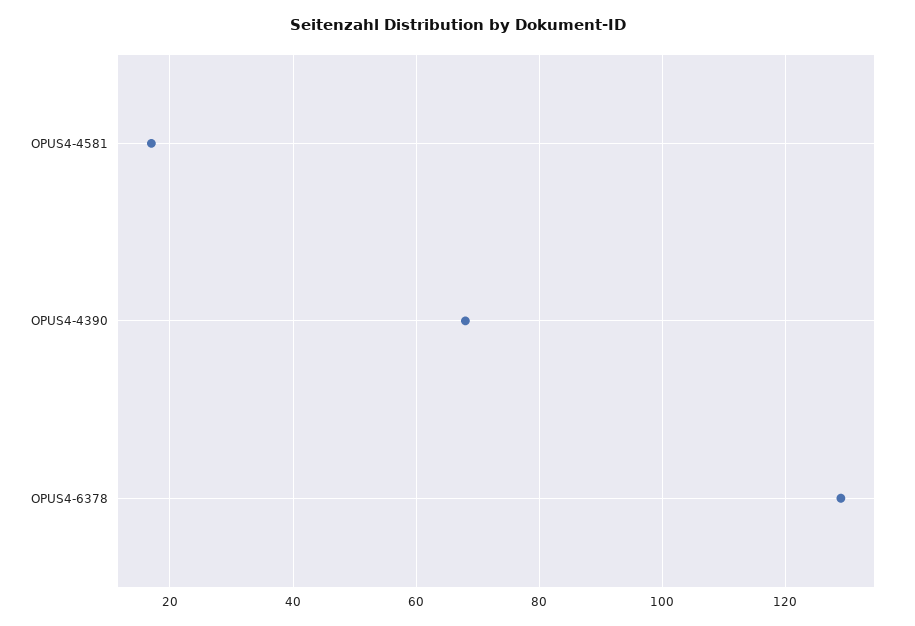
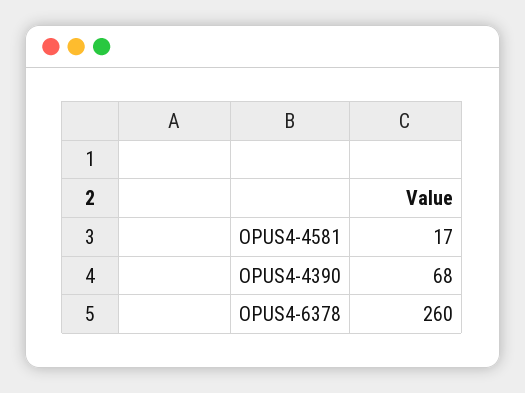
  {
    "OPUS4-4581": 17,
    "OPUS4-4390": 68,
-   "OPUS4-6378": 130
+   "OPUS4-6378": 260
  }

